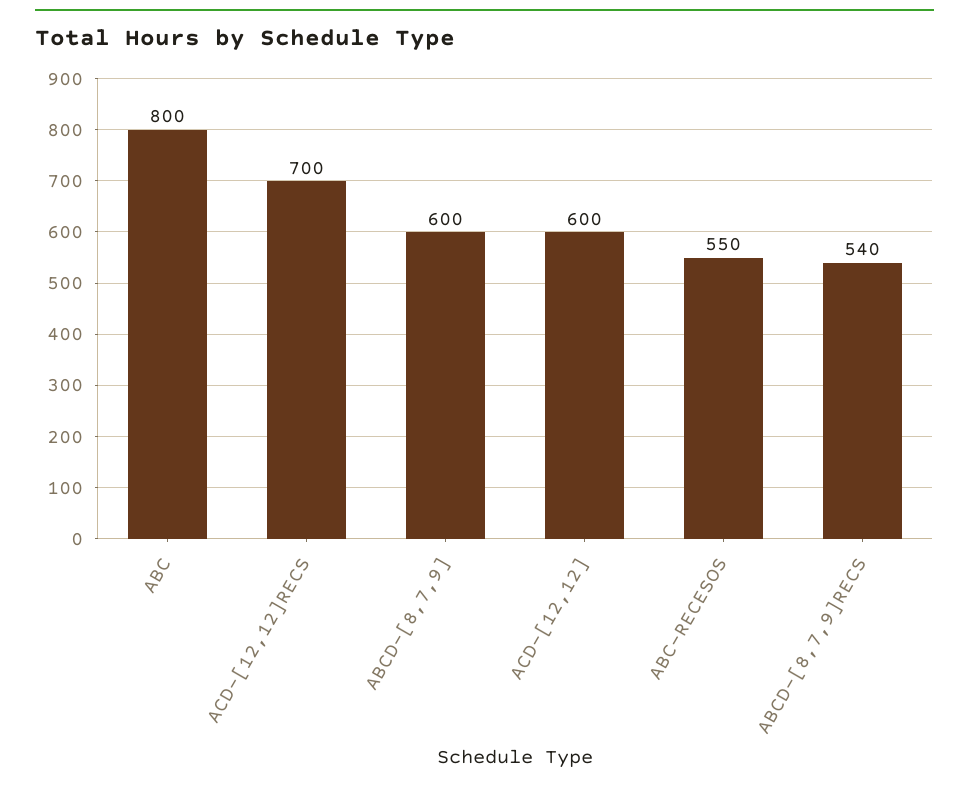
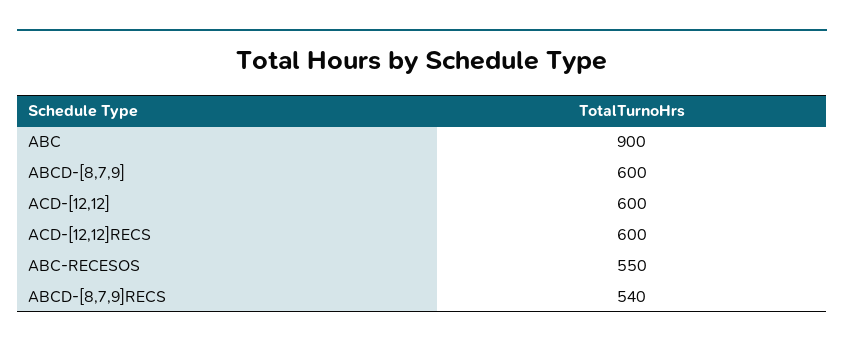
  {
-   "ABC": 800,
+   "ABC": 900,
-   "ACD-[12,12]RECS": 700,
+   "ACD-[12,12]RECS": 600,
    "ABCD-[8,7,9]": 600,
    "ACD-[12,12]": 600,
    "ABC-RECESOS": 550,
    "ABCD-[8,7,9]RECS": 540
  }

